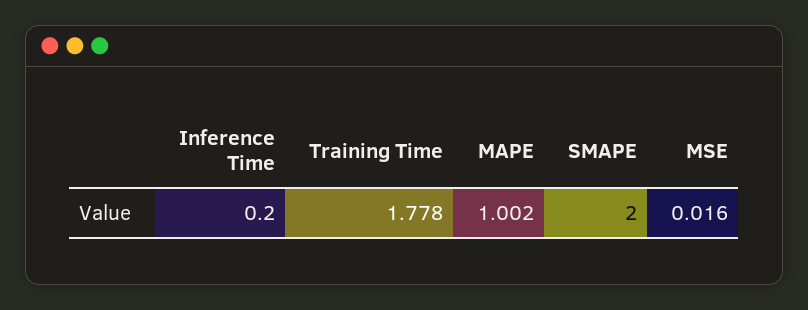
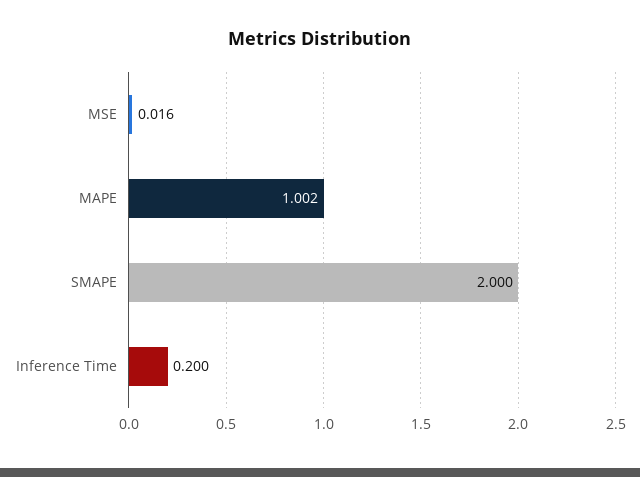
  {
    "Inference Time": 0.2,
-   "Training Time": 1.778,
    "MAPE": 1.002,
    "SMAPE": 2,
    "MSE": 0.016
  }

